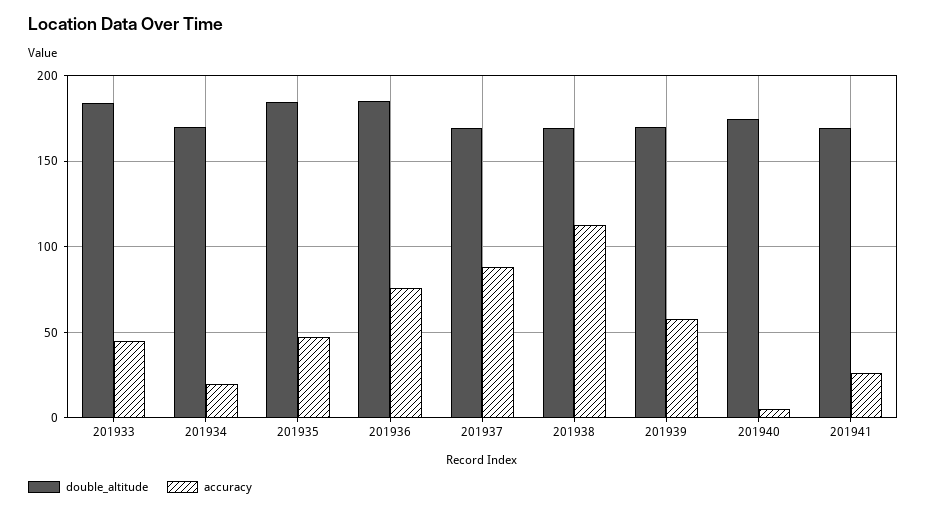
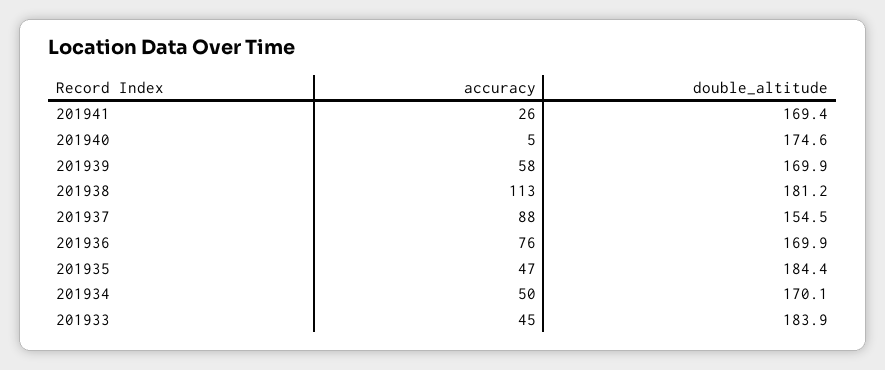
  {
    "double_altitude": {
      "201933": 183.9,
      "201934": 170.1,
      "201935": 184.4,
-     "201936": 185,
+     "201936": 169.9,
-     "201937": 170,
+     "201937": 154.5,
-     "201938": 170,
+     "201938": 181.2,
      "201939": 169.9,
      "201940": 174.6,
      "201941": 169.4
    },
    "accuracy": {
      "201933": 45,
-     "201934": 20,
+     "201934": 50,
      "201935": 47,
      "201936": 76,
      "201937": 88,
      "201938": 113,
      "201939": 58,
      "201940": 5,
      "201941": 26
    }
  }

